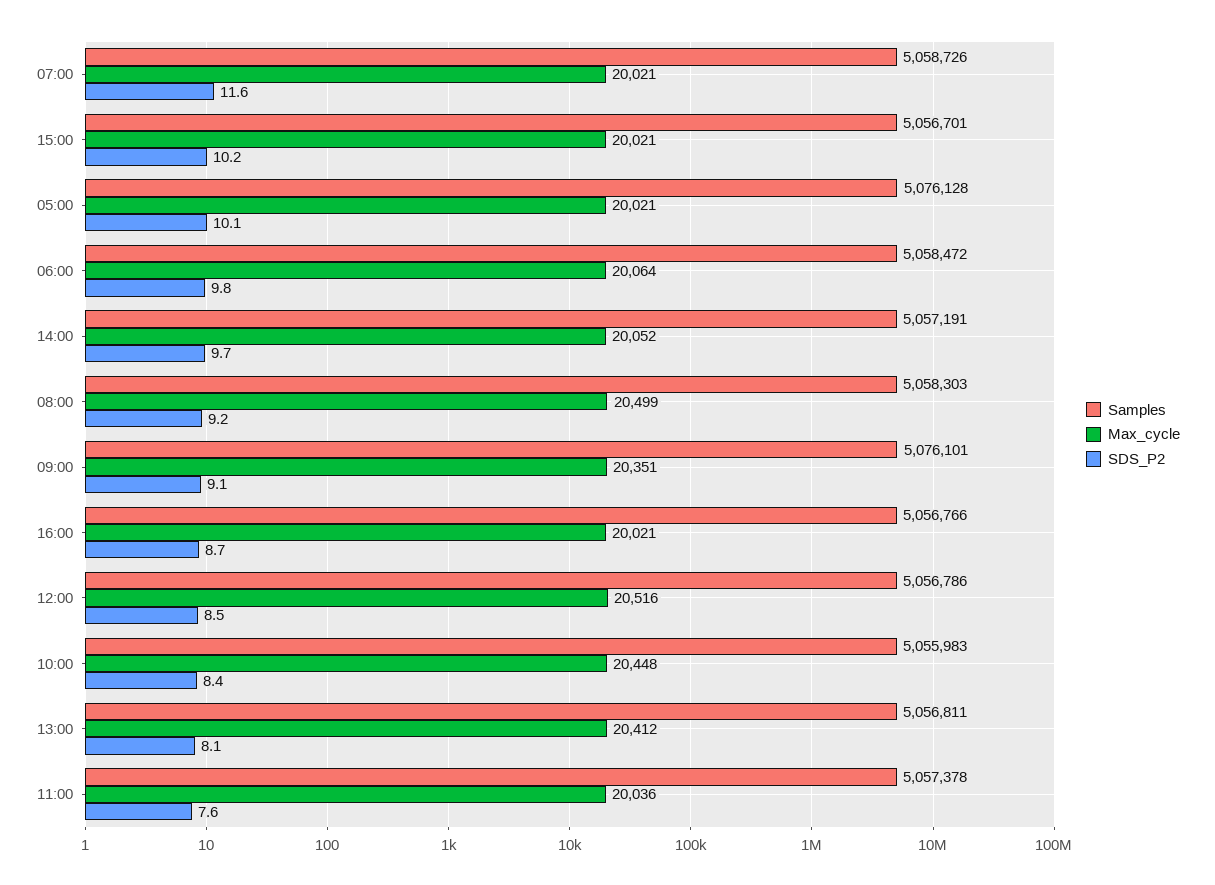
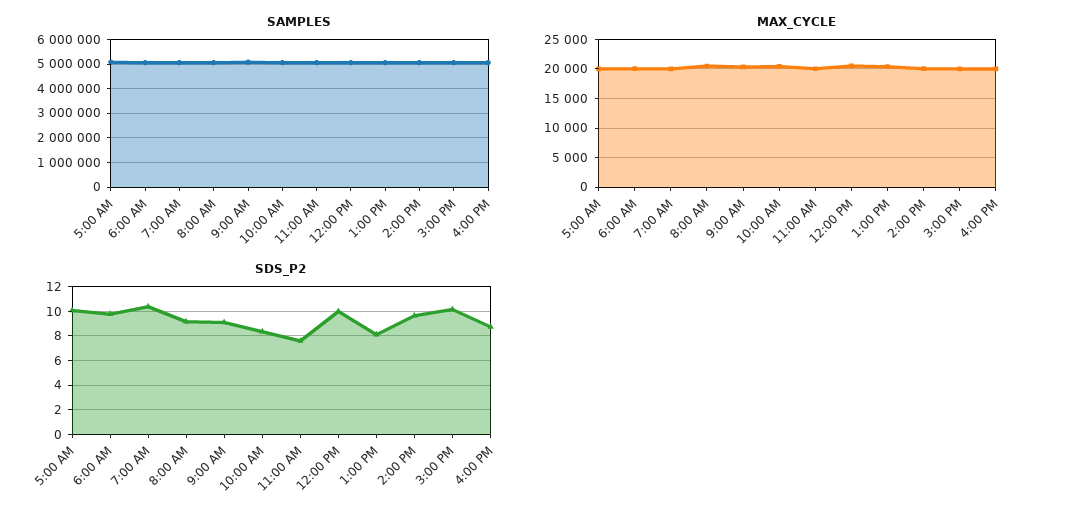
  {
    "Samples": {
      "07:00": 5058726,
      "15:00": 5056701,
      "05:00": 5076128,
      "06:00": 5058472,
      "14:00": 5057191,
      "08:00": 5058303,
      "09:00": 5076101,
      "16:00": 5056766,
      "12:00": 5056786,
      "10:00": 5055983,
      "13:00": 5056811,
      "11:00": 5057378
    },
    "Max_cycle": {
      "07:00": 20021,
      "15:00": 20021,
      "05:00": 20021,
      "06:00": 20064,
      "14:00": 20052,
      "08:00": 20499,
      "09:00": 20351,
      "16:00": 20021,
      "12:00": 20516,
      "10:00": 20448,
      "13:00": 20412,
      "11:00": 20036
    },
    "SDS_P2": {
-     "07:00": 11.6,
+     "07:00": 10.5,
      "15:00": 10.2,
      "05:00": 10.1,
      "06:00": 9.8,
      "14:00": 9.7,
      "08:00": 9.2,
      "09:00": 9.1,
      "16:00": 8.7,
-     "12:00": 8.5,
+     "12:00": 10,
      "10:00": 8.4,
      "13:00": 8.1,
      "11:00": 7.6
    }
  }

